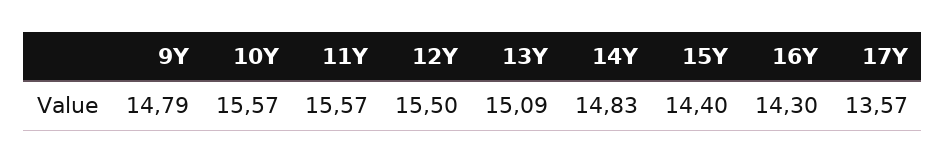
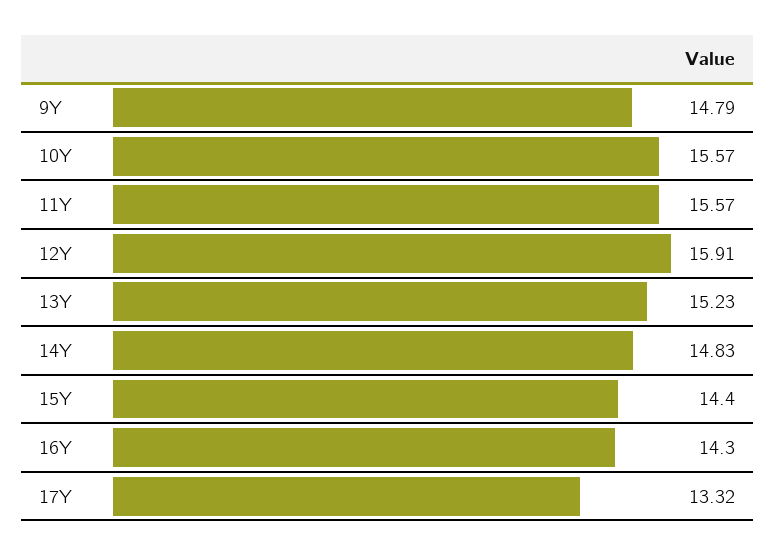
  {
    "9Y": 14.79,
    "10Y": 15.57,
    "11Y": 15.57,
-   "12Y": 15.5,
+   "12Y": 15.91,
-   "13Y": 15.09,
+   "13Y": 15.23,
    "14Y": 14.83,
    "15Y": 14.4,
    "16Y": 14.3,
-   "17Y": 13.57
+   "17Y": 13.32
  }

